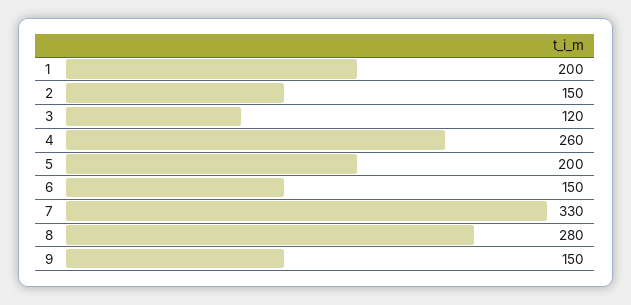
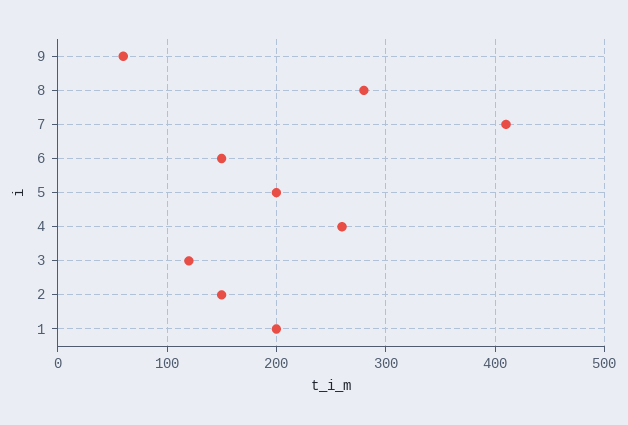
  {
    "1": 200,
    "2": 150,
    "3": 120,
    "4": 260,
    "5": 200,
    "6": 150,
-   "7": 330,
+   "7": 410,
    "8": 280,
-   "9": 150
+   "9": 60
  }

